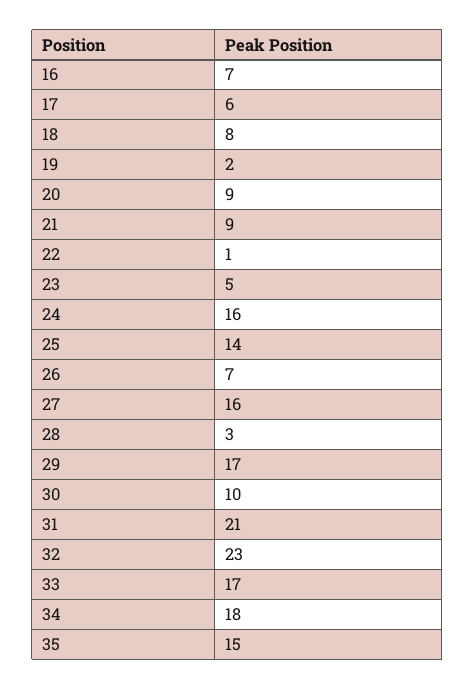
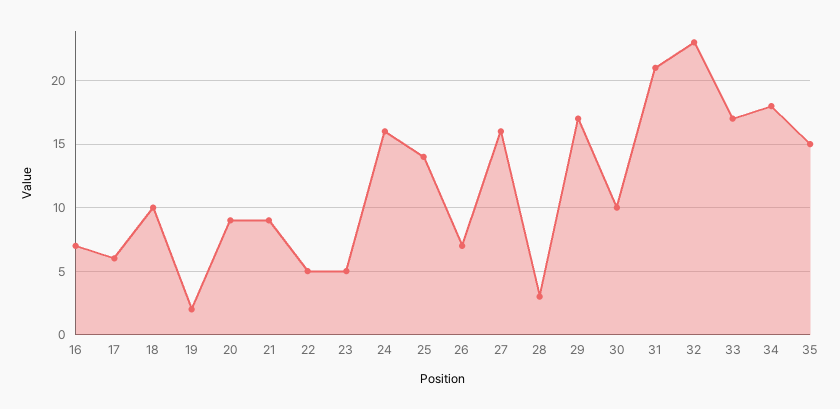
  {
    "16": 7,
    "17": 6,
-   "18": 8,
+   "18": 10,
    "19": 2,
    "20": 9,
    "21": 9,
-   "22": 1,
+   "22": 5,
    "23": 5,
    "24": 16,
    "25": 14,
    "26": 7,
    "27": 16,
    "28": 3,
    "29": 17,
    "30": 10,
    "31": 21,
    "32": 23,
    "33": 17,
    "34": 18,
    "35": 15
  }

